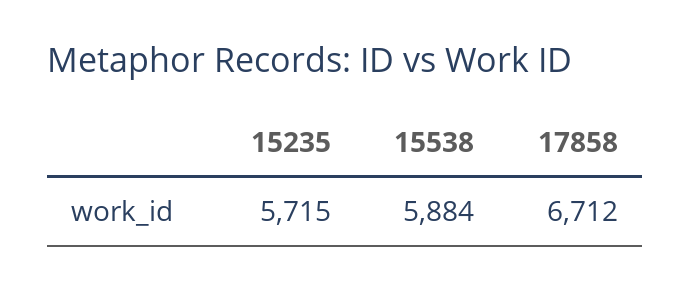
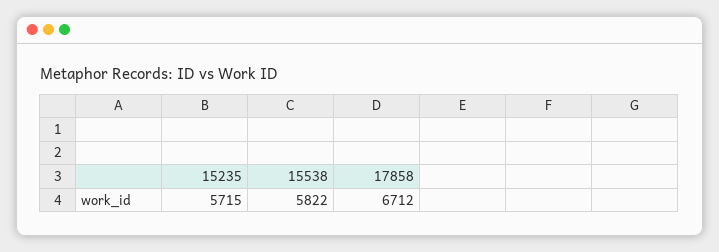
  {
    "15235": 5715,
-   "15538": 5884,
+   "15538": 5822,
    "17858": 6712
  }

